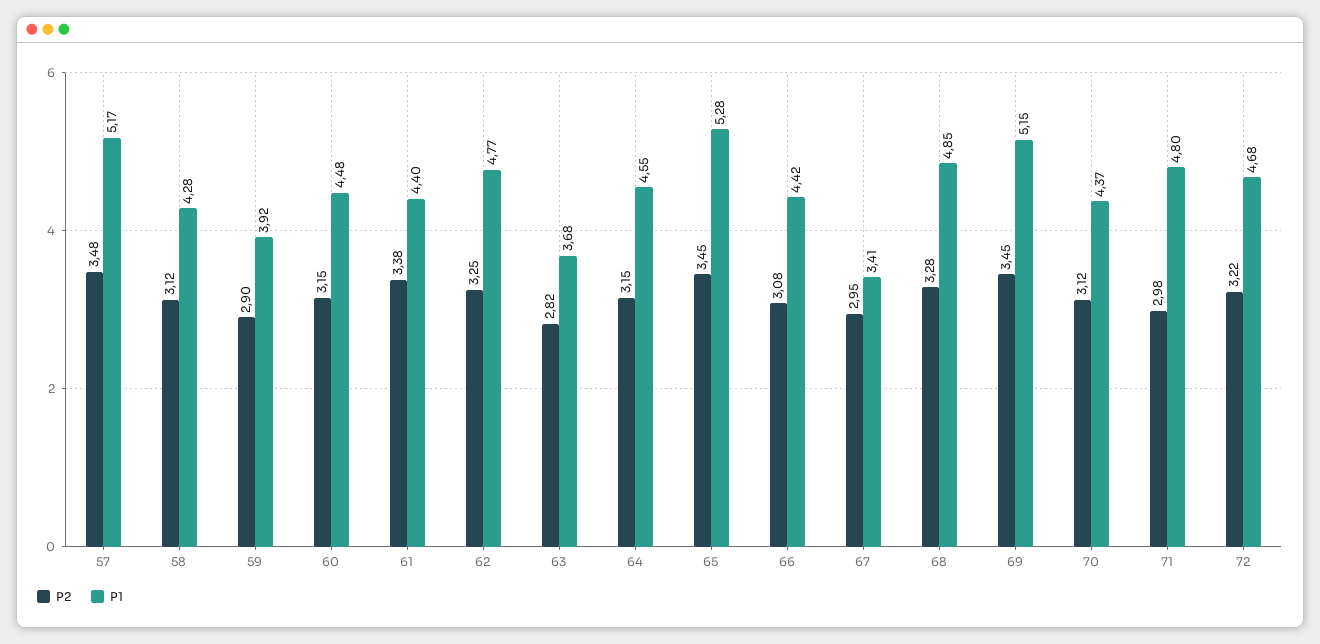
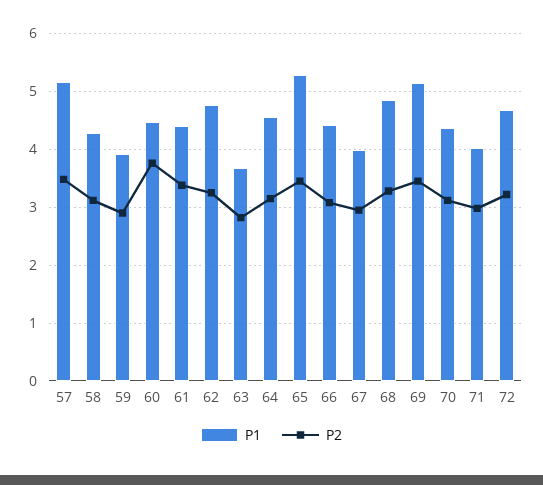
  {
    "P2": {
      "57": 3.48,
      "58": 3.12,
      "59": 2.9,
-     "60": 3.15,
+     "60": 3.8,
      "61": 3.38,
      "62": 3.25,
      "63": 2.82,
      "64": 3.15,
      "65": 3.45,
      "66": 3.08,
      "67": 2.95,
      "68": 3.28,
      "69": 3.45,
      "70": 3.12,
      "71": 2.98,
      "72": 3.22
    },
    "P1": {
      "57": 5.17,
      "58": 4.28,
      "59": 3.92,
      "60": 4.48,
      "61": 4.4,
      "62": 4.77,
      "63": 3.68,
      "64": 4.55,
      "65": 5.28,
      "66": 4.42,
-     "67": 3.41,
+     "67": 4,
      "68": 4.85,
      "69": 5.15,
      "70": 4.37,
-     "71": 4.8,
+     "71": 4,
      "72": 4.68
    }
  }

